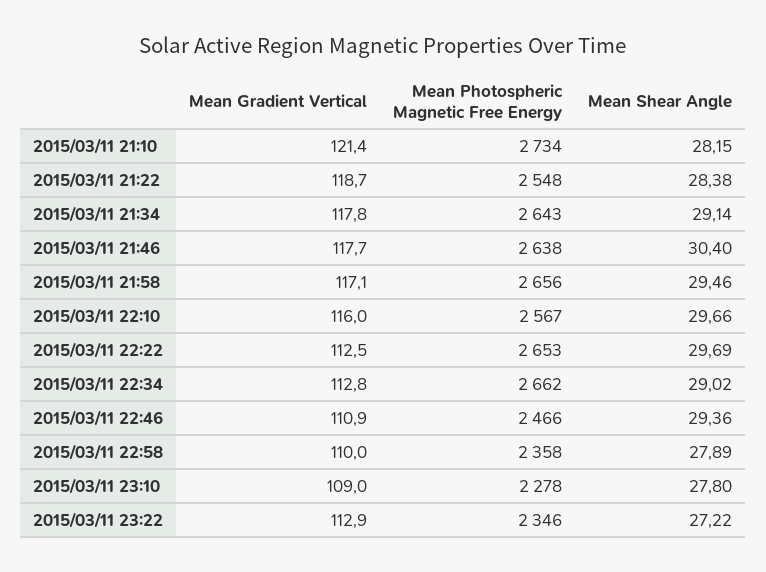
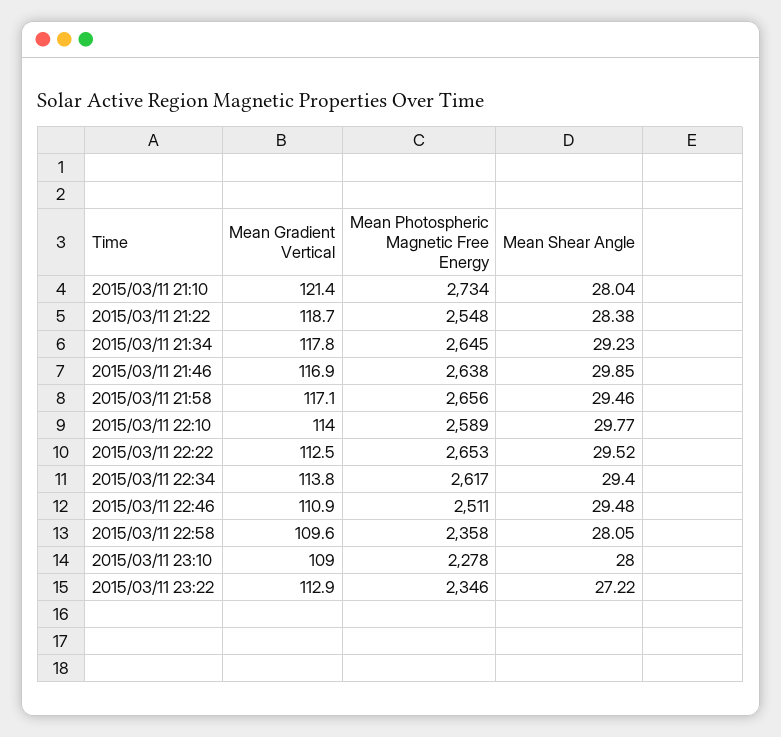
  {
    "Mean Gradient Vertical": {
      "2015/03/11 21:10": 121.4,
      "2015/03/11 21:22": 118.7,
      "2015/03/11 21:34": 117.8,
-     "2015/03/11 21:46": 117.7,
+     "2015/03/11 21:46": 116.9,
      "2015/03/11 21:58": 117.1,
-     "2015/03/11 22:10": 116,
+     "2015/03/11 22:10": 114,
      "2015/03/11 22:22": 112.5,
-     "2015/03/11 22:34": 112.8,
+     "2015/03/11 22:34": 113.8,
      "2015/03/11 22:46": 110.9,
-     "2015/03/11 22:58": 110,
+     "2015/03/11 22:58": 109.6,
      "2015/03/11 23:10": 109,
      "2015/03/11 23:22": 112.9
    },
    "Mean Photospheric Magnetic Free Energy": {
      "2015/03/11 21:10": 2734,
      "2015/03/11 21:22": 2548,
-     "2015/03/11 21:34": 2643,
+     "2015/03/11 21:34": 2645,
      "2015/03/11 21:46": 2638,
      "2015/03/11 21:58": 2656,
-     "2015/03/11 22:10": 2567,
+     "2015/03/11 22:10": 2589,
      "2015/03/11 22:22": 2653,
-     "2015/03/11 22:34": 2662,
+     "2015/03/11 22:34": 2617,
-     "2015/03/11 22:46": 2466,
+     "2015/03/11 22:46": 2511,
      "2015/03/11 22:58": 2358,
      "2015/03/11 23:10": 2278,
      "2015/03/11 23:22": 2346
    },
    "Mean Shear Angle": {
-     "2015/03/11 21:10": 28.15,
+     "2015/03/11 21:10": 28.04,
      "2015/03/11 21:22": 28.38,
-     "2015/03/11 21:34": 29.14,
+     "2015/03/11 21:34": 29.23,
-     "2015/03/11 21:46": 30.4,
+     "2015/03/11 21:46": 29.85,
      "2015/03/11 21:58": 29.46,
-     "2015/03/11 22:10": 29.66,
+     "2015/03/11 22:10": 29.77,
-     "2015/03/11 22:22": 29.69,
+     "2015/03/11 22:22": 29.52,
-     "2015/03/11 22:34": 29.02,
+     "2015/03/11 22:34": 29.4,
-     "2015/03/11 22:46": 29.36,
+     "2015/03/11 22:46": 29.48,
-     "2015/03/11 22:58": 27.89,
+     "2015/03/11 22:58": 28.05,
-     "2015/03/11 23:10": 27.8,
+     "2015/03/11 23:10": 28,
      "2015/03/11 23:22": 27.22
    }
  }

